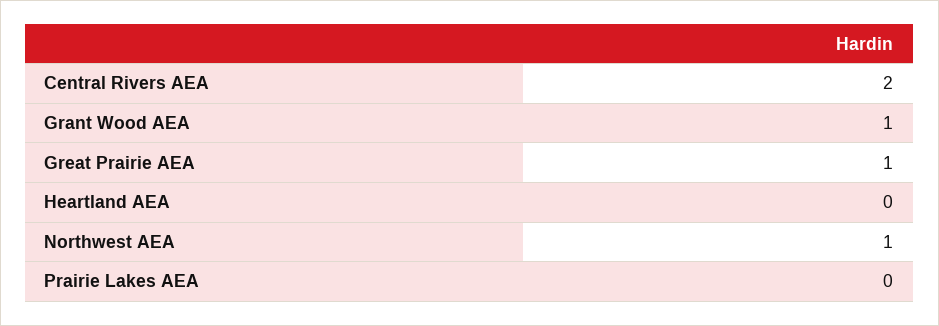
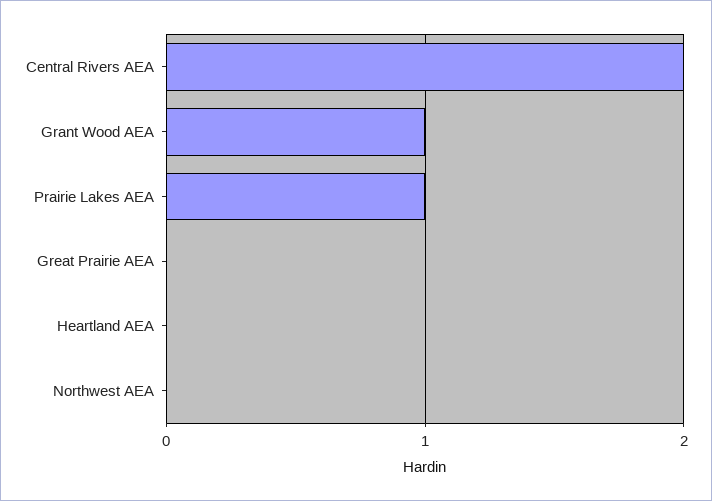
  {
    "Central Rivers AEA": 2,
    "Grant Wood AEA": 1,
-   "Great Prairie AEA": 1,
+   "Great Prairie AEA": 0,
    "Heartland AEA": 0,
-   "Northwest AEA": 1,
+   "Northwest AEA": 0,
-   "Prairie Lakes AEA": 0
+   "Prairie Lakes AEA": 1
  }

